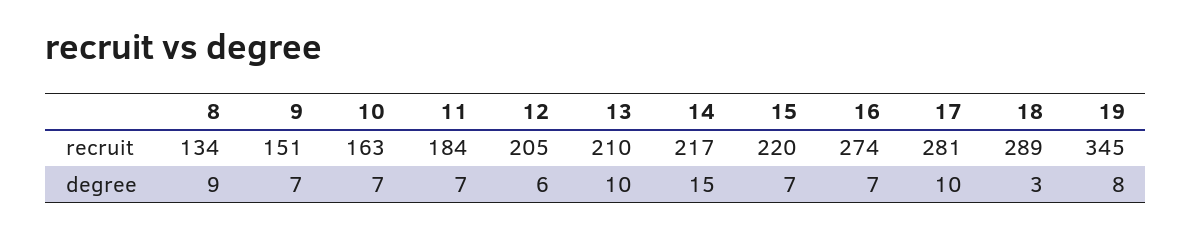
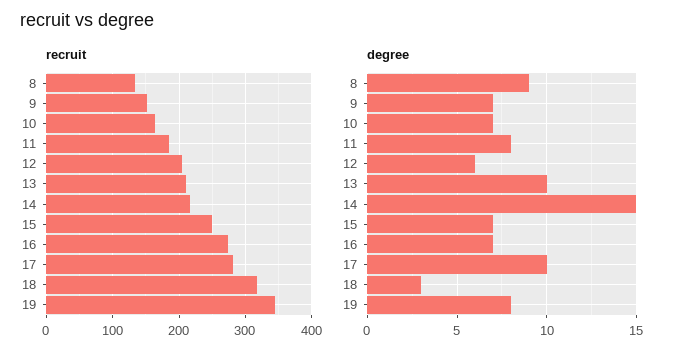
  {
    "recruit": {
      "8": 134,
      "9": 151,
      "10": 163,
      "11": 184,
      "12": 205,
      "13": 210,
      "14": 217,
-     "15": 220,
+     "15": 250,
      "16": 274,
      "17": 281,
-     "18": 289,
+     "18": 320,
      "19": 345
    },
    "degree": {
      "8": 9,
      "9": 7,
      "10": 7,
-     "11": 7,
+     "11": 8,
      "12": 6,
      "13": 10,
      "14": 15,
      "15": 7,
      "16": 7,
      "17": 10,
      "18": 3,
      "19": 8
    }
  }

